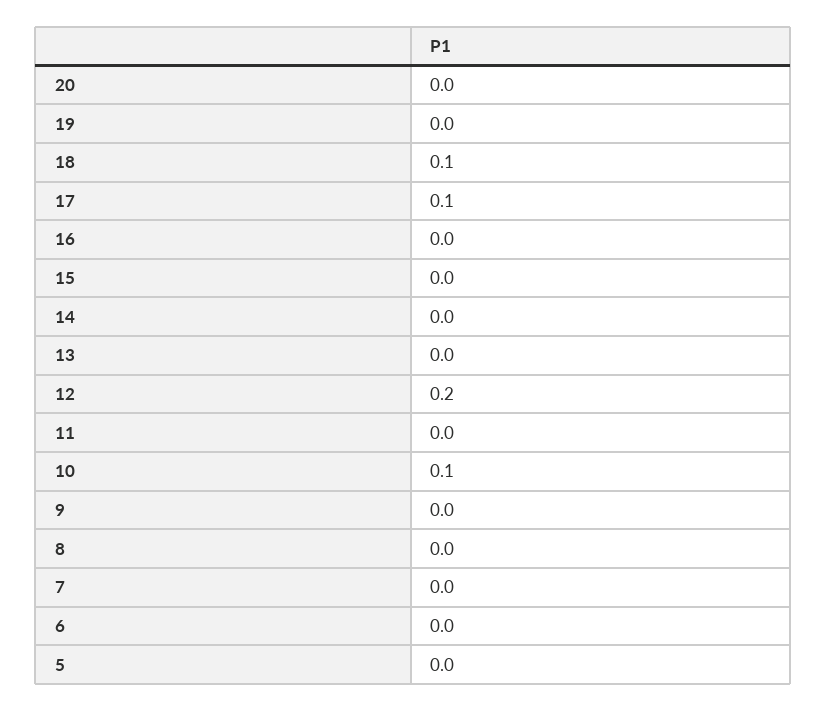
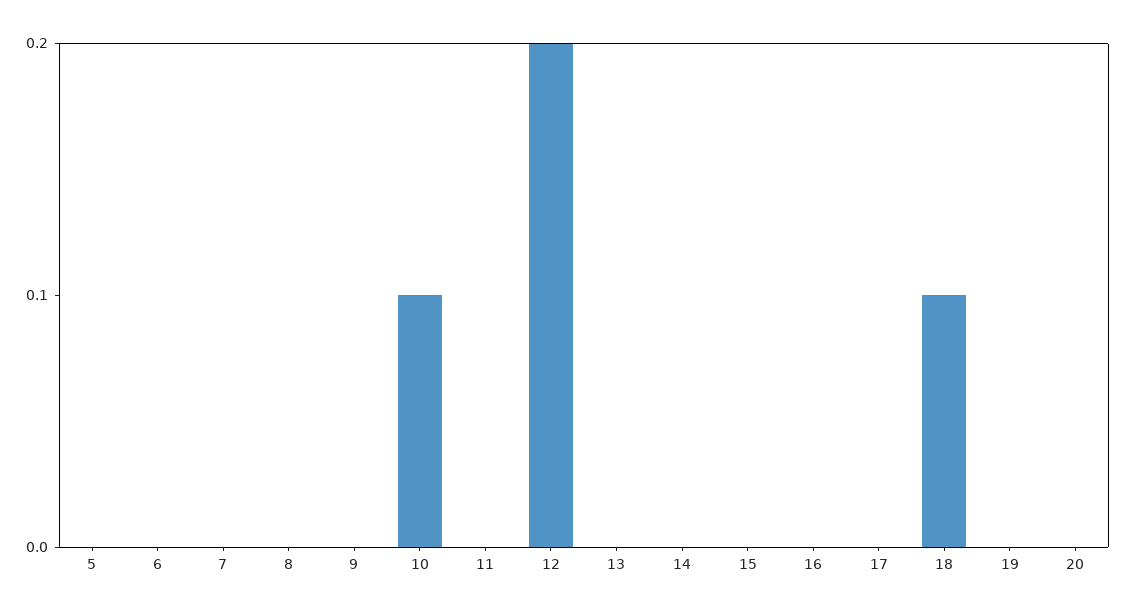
  {
    "20": 0,
    "19": 0,
    "18": 0.1,
-   "17": 0.1,
+   "17": 0,
    "16": 0,
    "15": 0,
    "14": 0,
    "13": 0,
    "12": 0.2,
    "11": 0,
    "10": 0.1,
    "9": 0,
    "8": 0,
    "7": 0,
    "6": 0,
    "5": 0
  }

